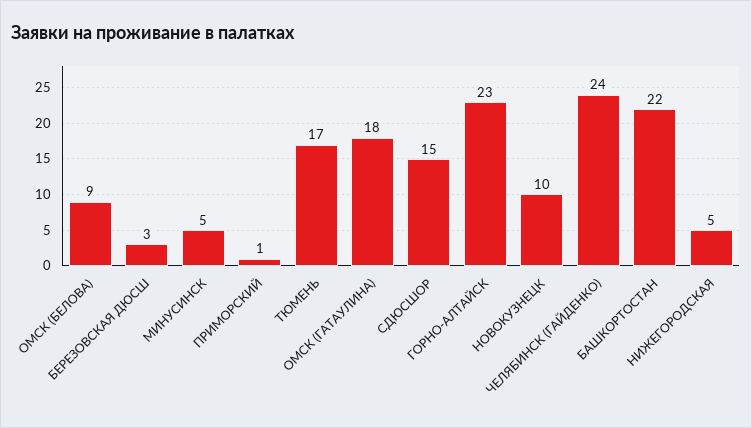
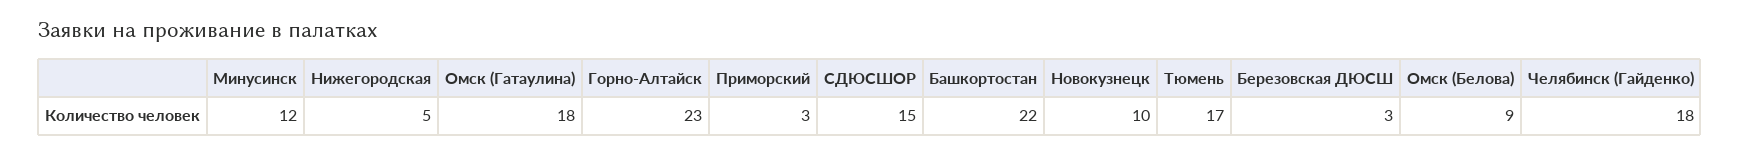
  {
    "ОМСК (БЕЛОВА)": 9,
    "БЕРЕЗОВСКАЯ ДЮСШ": 3,
-   "МИНУСИНСК": 5,
+   "МИНУСИНСК": 12,
-   "ПРИМОРСКИЙ": 1,
+   "ПРИМОРСКИЙ": 3,
    "ТЮМЕНЬ": 17,
    "ОМСК (ГАТАУЛИНА)": 18,
    "СДЮСШОР": 15,
    "ГОРНО-АЛТАЙСК": 23,
    "НОВОКУЗНЕЦК": 10,
-   "ЧЕЛЯБИНСК (ГАЙДЕНКО)": 24,
+   "ЧЕЛЯБИНСК (ГАЙДЕНКО)": 18,
    "БАШКОРТОСТАН": 22,
    "НИЖЕГОРОДСКАЯ": 5
  }

